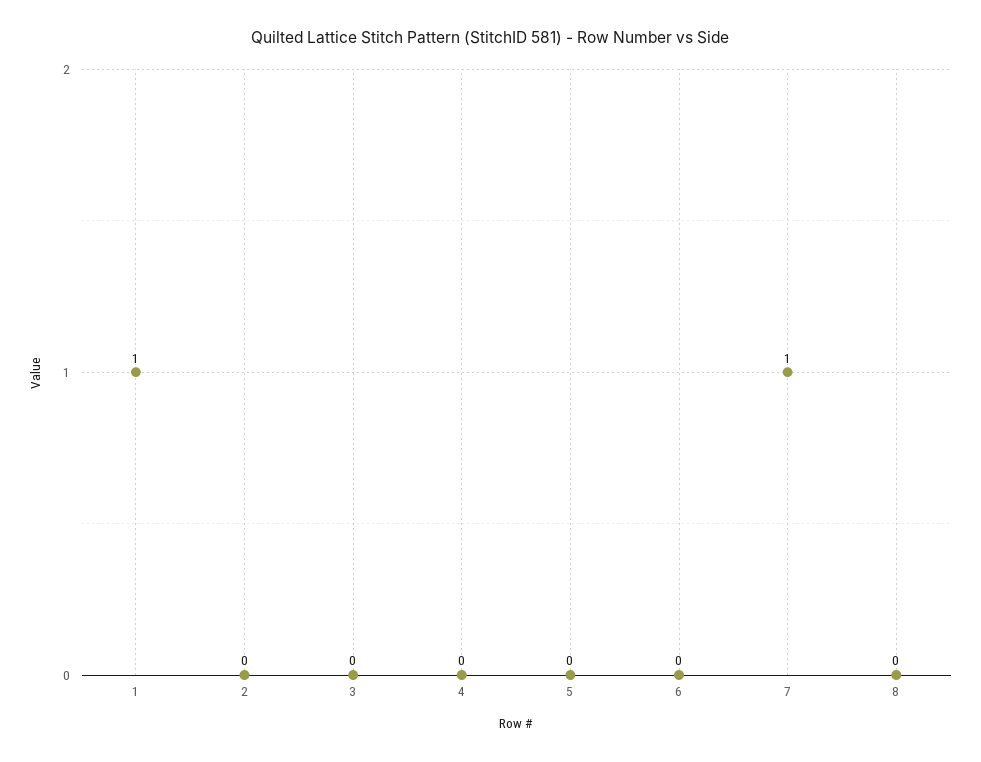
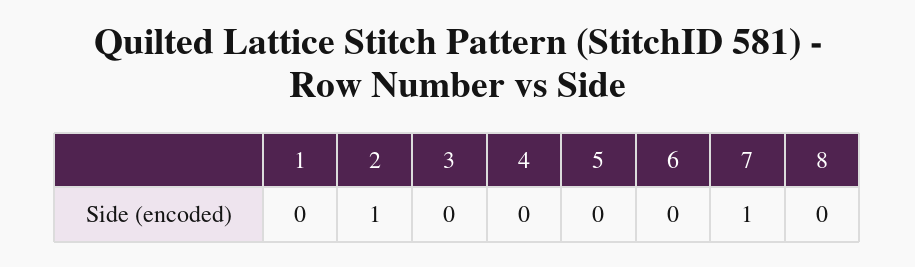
  {
-   "1": 1,
+   "1": 0,
-   "2": 0,
+   "2": 1,
    "3": 0,
    "4": 0,
    "5": 0,
    "6": 0,
    "7": 1,
    "8": 0
  }

